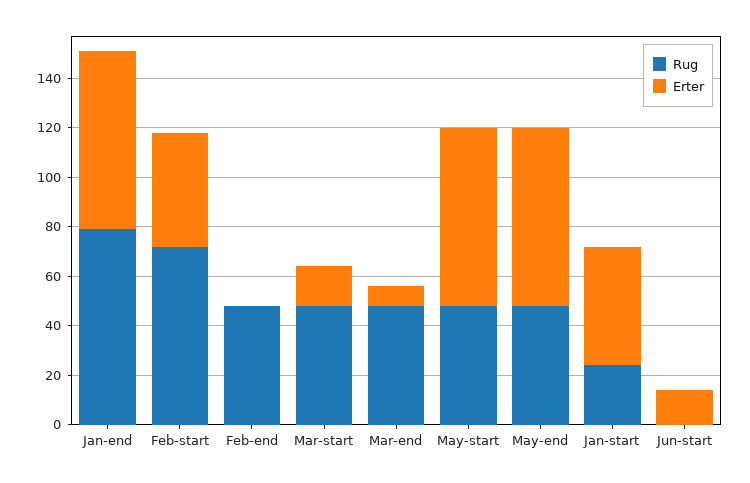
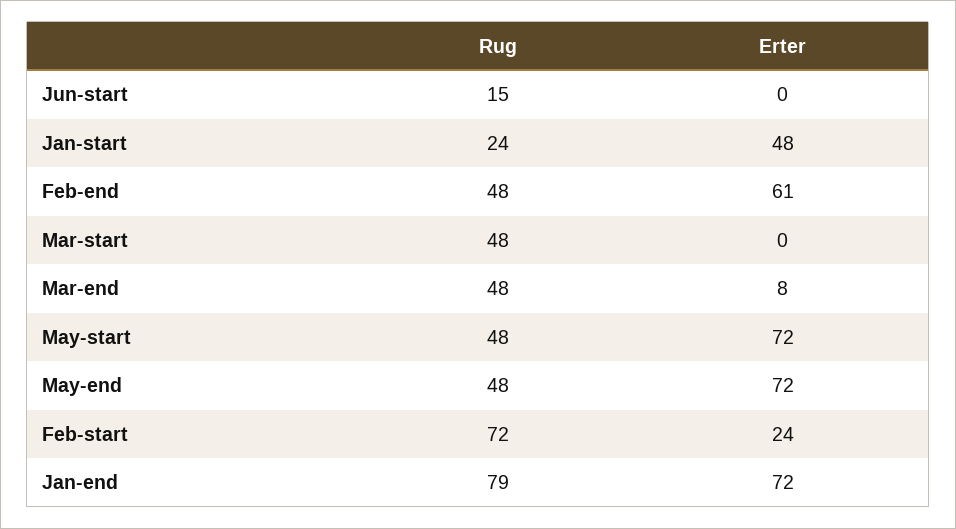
  {
    "Rug": {
      "Jan-end": 79,
      "Feb-start": 72,
      "Feb-end": 48,
      "Mar-start": 48,
      "Mar-end": 48,
      "May-start": 48,
      "May-end": 48,
      "Jan-start": 24,
-     "Jun-start": 0
+     "Jun-start": 15
    },
    "Erter": {
      "Jan-end": 72,
-     "Feb-start": 45,
+     "Feb-start": 24,
-     "Feb-end": 0,
+     "Feb-end": 61,
-     "Mar-start": 15,
+     "Mar-start": 0,
      "Mar-end": 8,
      "May-start": 72,
      "May-end": 72,
      "Jan-start": 48,
-     "Jun-start": 15
+     "Jun-start": 0
    }
  }

